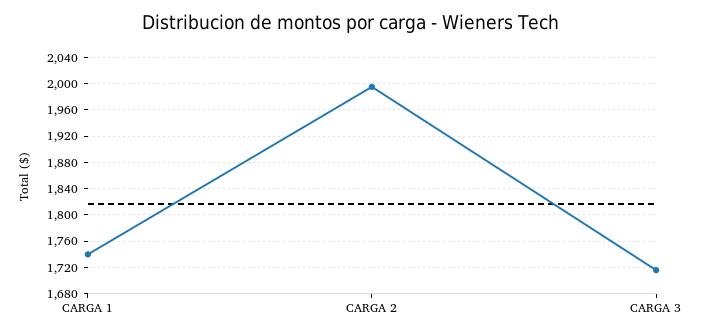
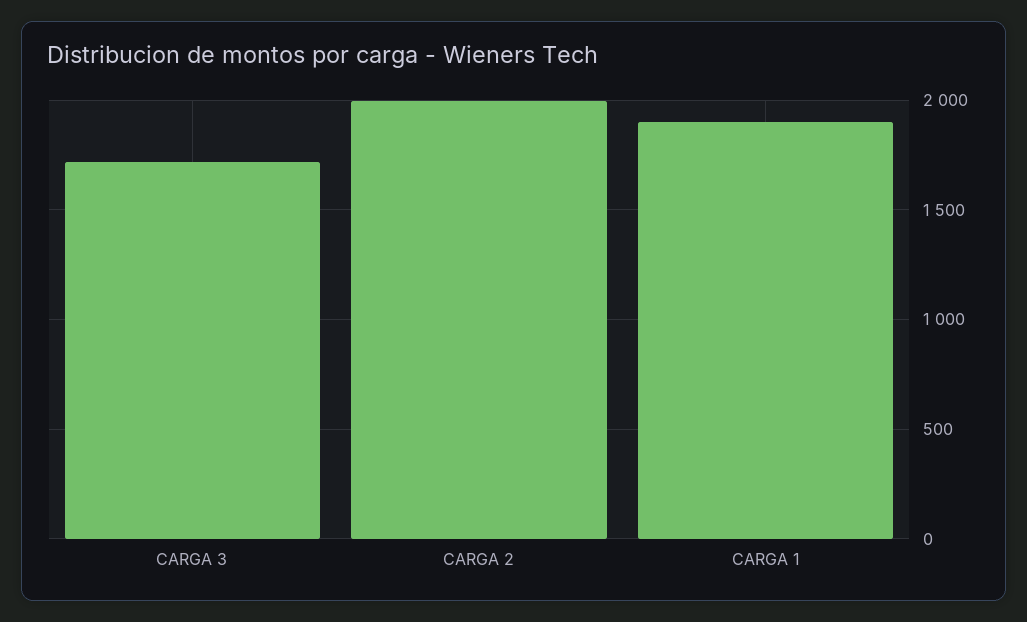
  {
-   "CARGA 1": 1740,
+   "CARGA 1": 1900,
    "CARGA 2": 2000,
    "CARGA 3": 1720
  }

